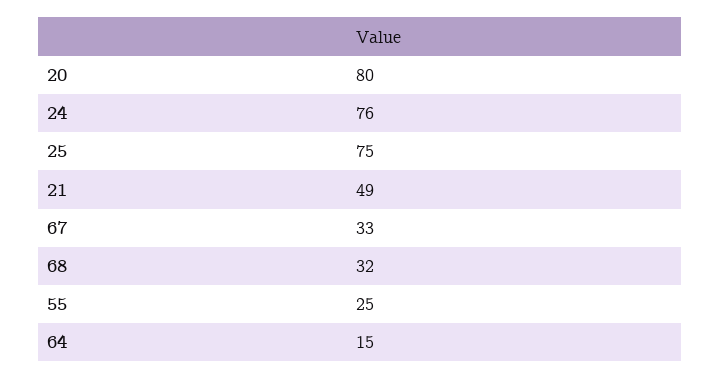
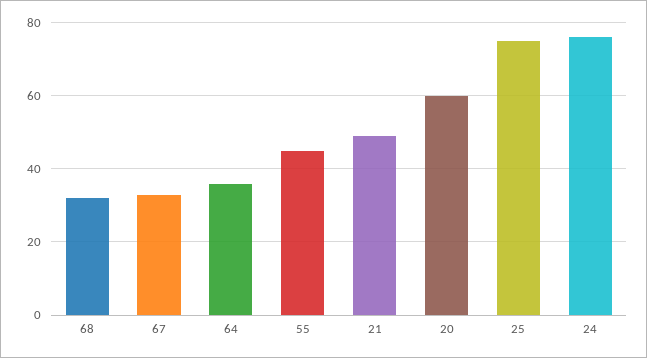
  {
-   "20": 80,
+   "20": 60,
    "24": 76,
    "25": 75,
    "21": 49,
    "67": 33,
    "68": 32,
-   "55": 25,
+   "55": 45,
-   "64": 15
+   "64": 35
  }

